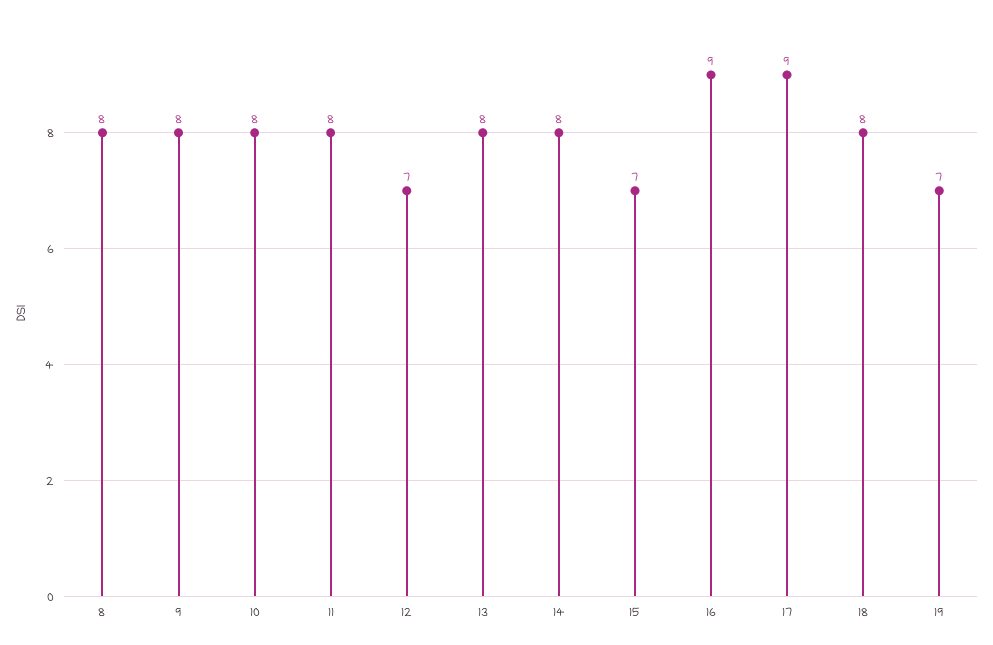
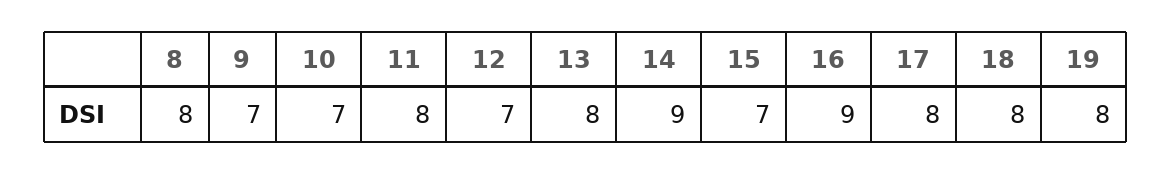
  {
    "8": 8,
-   "9": 8,
+   "9": 7,
-   "10": 8,
+   "10": 7,
    "11": 8,
    "12": 7,
    "13": 8,
-   "14": 8,
+   "14": 9,
    "15": 7,
    "16": 9,
-   "17": 9,
+   "17": 8,
    "18": 8,
-   "19": 7
+   "19": 8
  }

